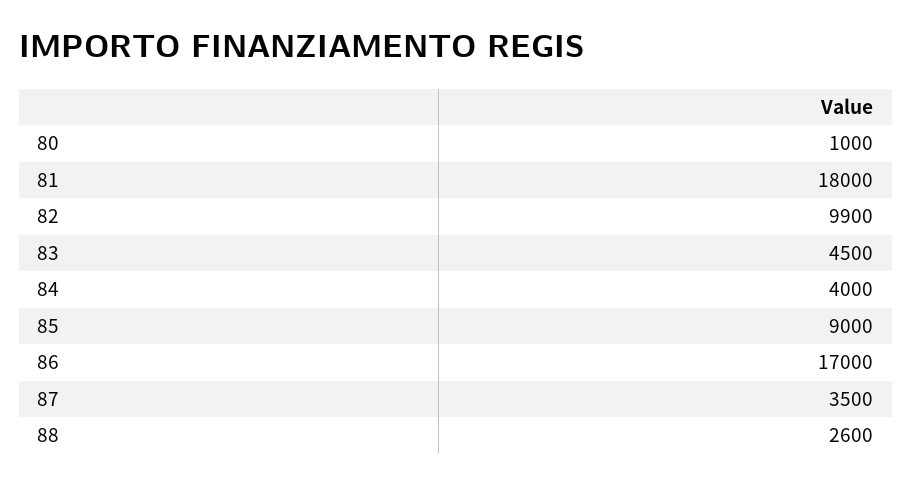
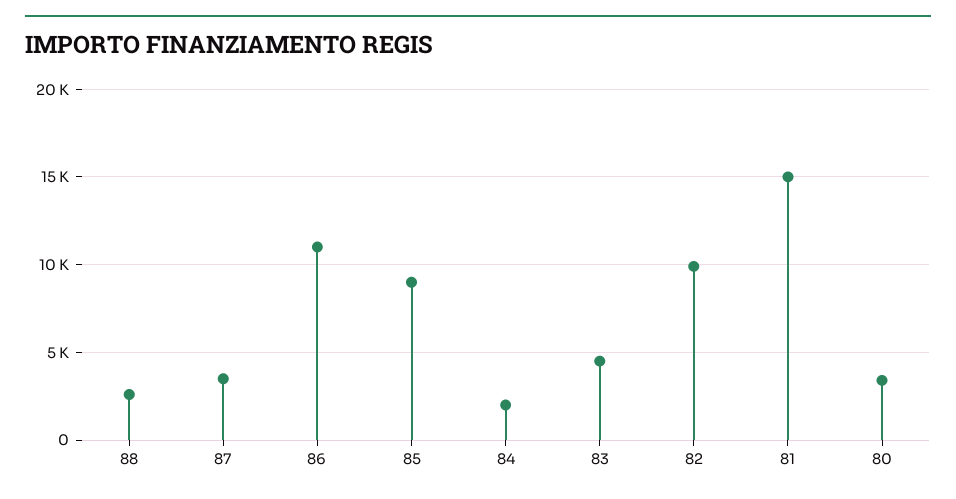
  {
-   "80": 1000,
+   "80": 3500,
-   "81": 18000,
+   "81": 15000,
    "82": 9900,
    "83": 4500,
-   "84": 4000,
+   "84": 2000,
    "85": 9000,
-   "86": 17000,
+   "86": 11000,
    "87": 3500,
    "88": 2600
  }

